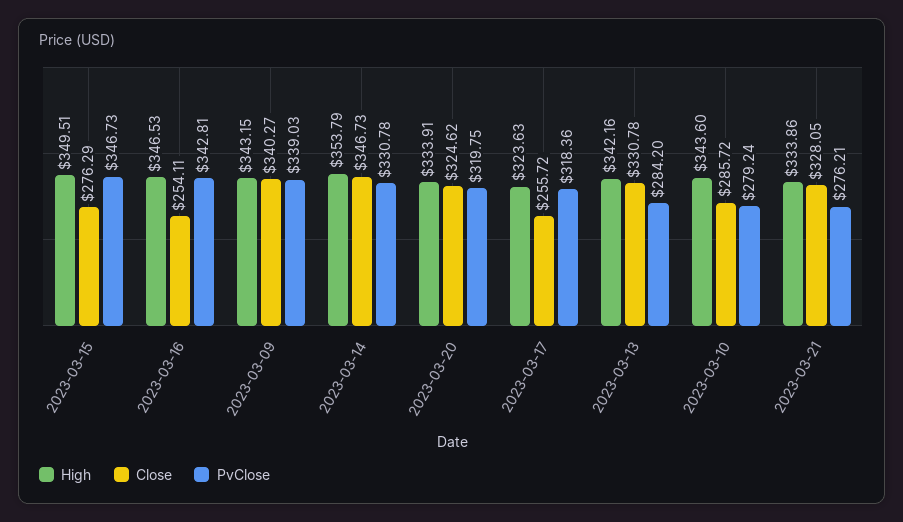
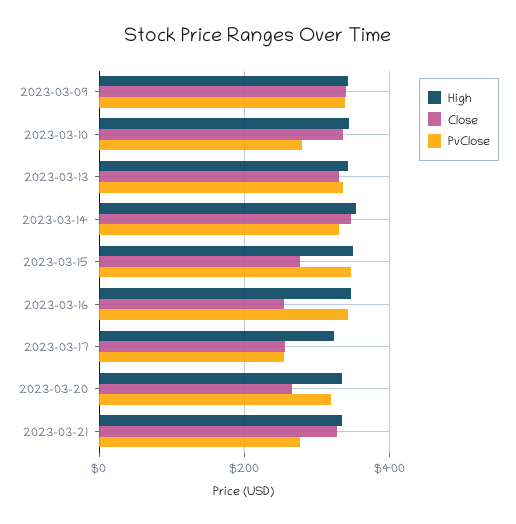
  {
    "High": {
      "2023-03-15": 349.51,
      "2023-03-16": 346.53,
      "2023-03-09": 343.15,
      "2023-03-14": 353.79,
      "2023-03-20": 333.91,
      "2023-03-17": 323.63,
      "2023-03-13": 342.16,
      "2023-03-10": 343.6,
      "2023-03-21": 333.86
    },
    "Close": {
      "2023-03-15": 276.29,
      "2023-03-16": 254.11,
      "2023-03-09": 340.27,
      "2023-03-14": 346.73,
-     "2023-03-20": 324.62,
+     "2023-03-20": 260,
      "2023-03-17": 255.72,
      "2023-03-13": 330.78,
-     "2023-03-10": 285.72,
+     "2023-03-10": 340,
      "2023-03-21": 328.05
    },
    "PvClose": {
      "2023-03-15": 346.73,
      "2023-03-16": 342.81,
      "2023-03-09": 339.03,
      "2023-03-14": 330.78,
      "2023-03-20": 319.75,
-     "2023-03-17": 318.36,
+     "2023-03-17": 260,
-     "2023-03-13": 284.2,
+     "2023-03-13": 340,
      "2023-03-10": 279.24,
      "2023-03-21": 276.21
    }
  }

